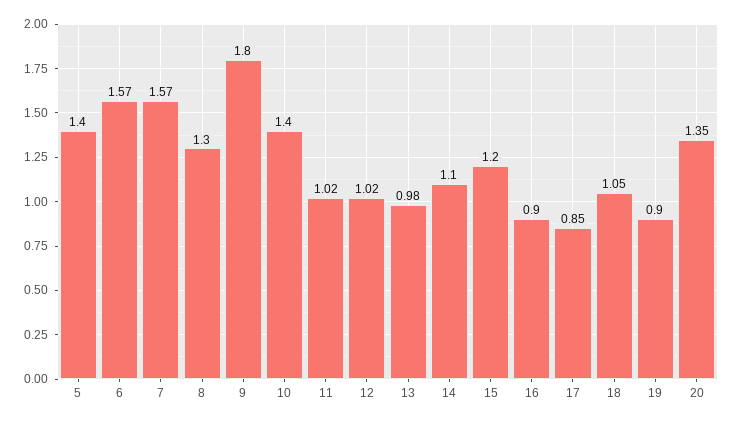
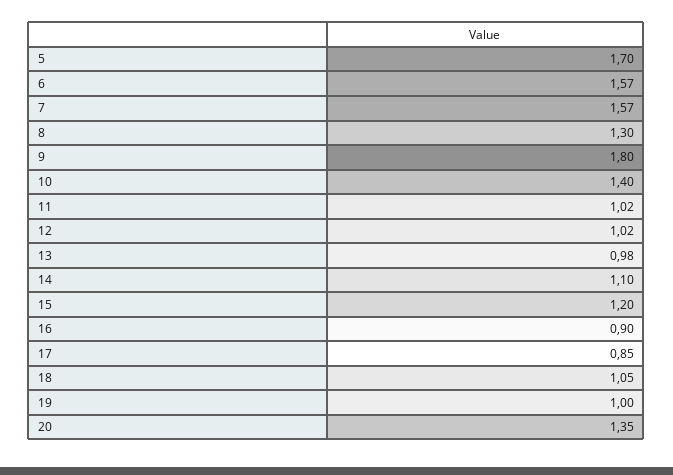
  {
-   "5": 1.4,
+   "5": 1.7,
    "6": 1.57,
    "7": 1.57,
    "8": 1.3,
    "9": 1.8,
    "10": 1.4,
    "11": 1.02,
    "12": 1.02,
    "13": 0.98,
    "14": 1.1,
    "15": 1.2,
    "16": 0.9,
    "17": 0.85,
    "18": 1.05,
-   "19": 0.9,
+   "19": 1,
    "20": 1.35
  }

